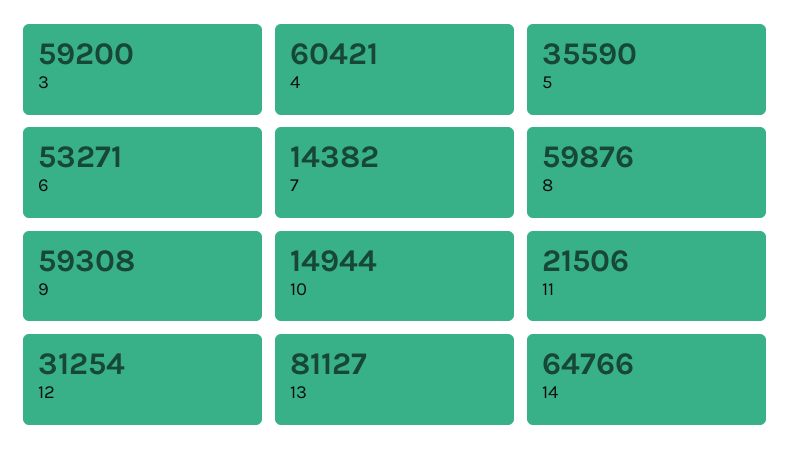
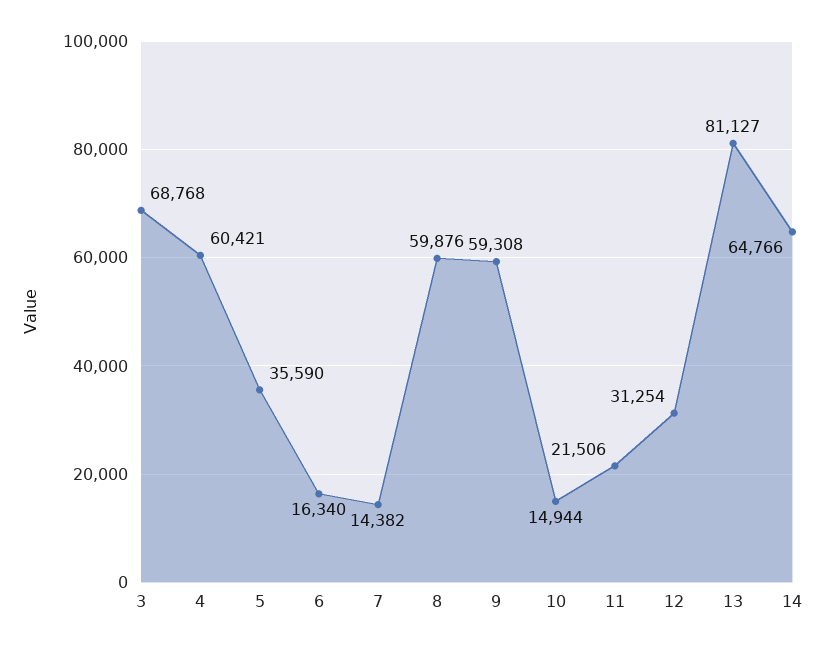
  {
-   "3": 59200,
+   "3": 68768,
    "4": 60421,
    "5": 35590,
-   "6": 53271,
+   "6": 16340,
    "7": 14382,
    "8": 59876,
    "9": 59308,
    "10": 14944,
    "11": 21506,
    "12": 31254,
    "13": 81127,
    "14": 64766
  }

